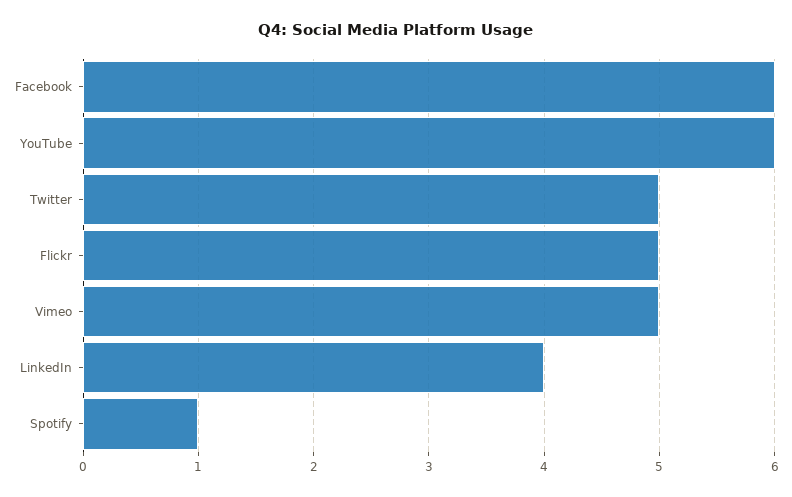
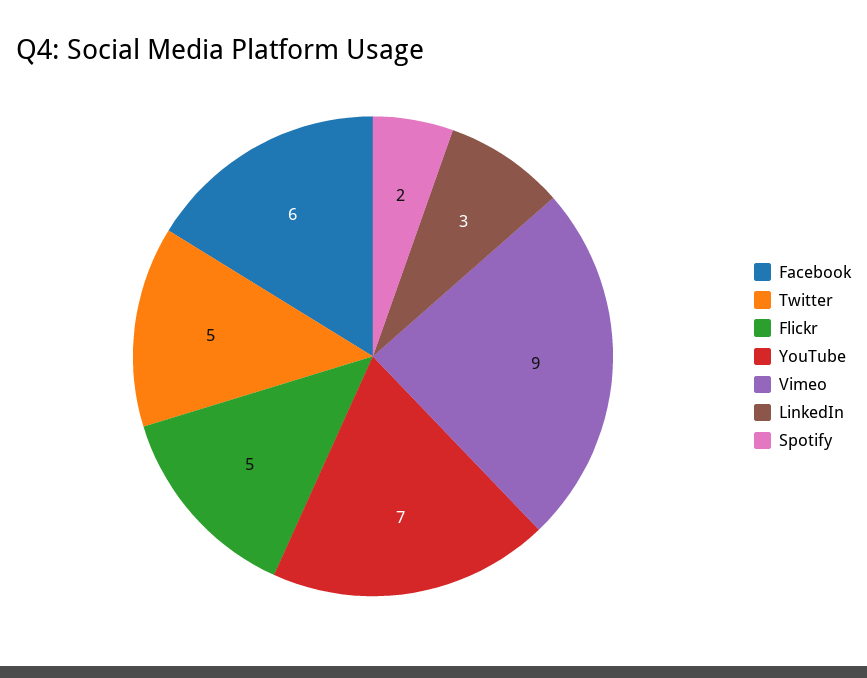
  {
    "Facebook": 6,
-   "YouTube": 6,
+   "YouTube": 7,
    "Twitter": 5,
    "Flickr": 5,
-   "Vimeo": 5,
+   "Vimeo": 9,
-   "LinkedIn": 4,
+   "LinkedIn": 3,
-   "Spotify": 1
+   "Spotify": 2
  }

